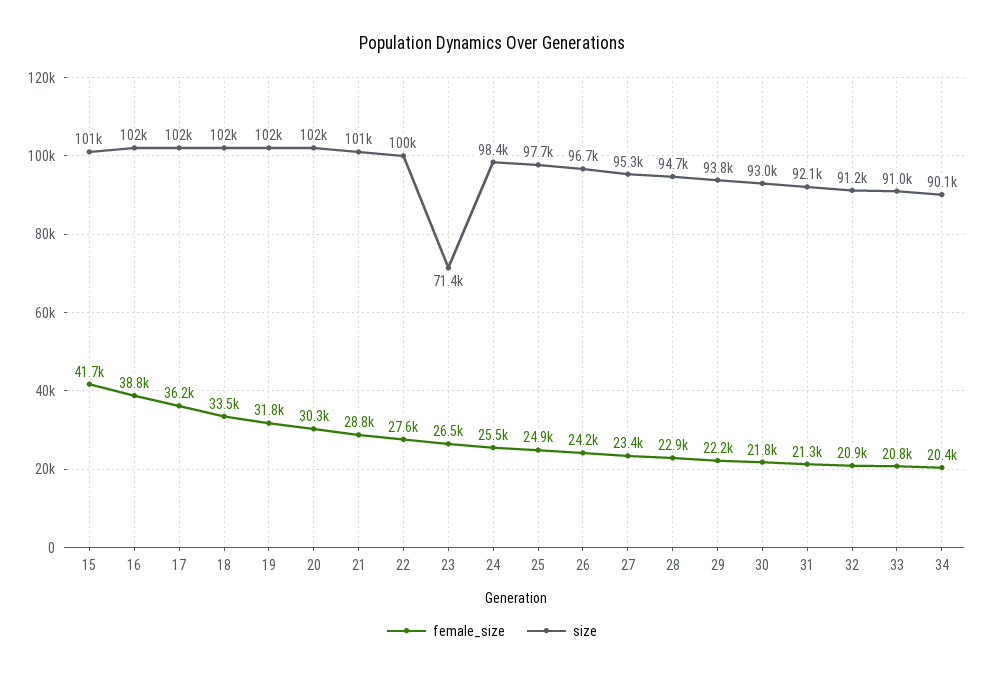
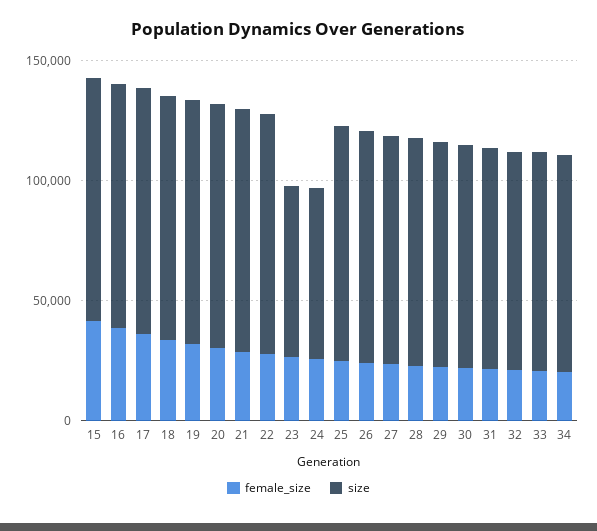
  {
    "female_size": {
      "15": 41700,
      "16": 38800,
      "17": 36200,
      "18": 33500,
      "19": 31800,
      "20": 30300,
      "21": 28800,
      "22": 27600,
      "23": 26500,
      "24": 25500,
      "25": 24900,
      "26": 24200,
      "27": 23400,
      "28": 22900,
      "29": 22200,
      "30": 21800,
      "31": 21300,
      "32": 20900,
      "33": 20800,
      "34": 20400
    },
    "size": {
      "15": 101000,
      "16": 102000,
      "17": 102000,
      "18": 102000,
      "19": 102000,
      "20": 102000,
      "21": 101000,
      "22": 100000,
      "23": 71400,
-     "24": 98400,
+     "24": 70000,
      "25": 97700,
      "26": 96700,
      "27": 95300,
      "28": 94700,
      "29": 93800,
      "30": 93000,
      "31": 92100,
      "32": 91200,
      "33": 91000,
      "34": 90100
    }
  }

